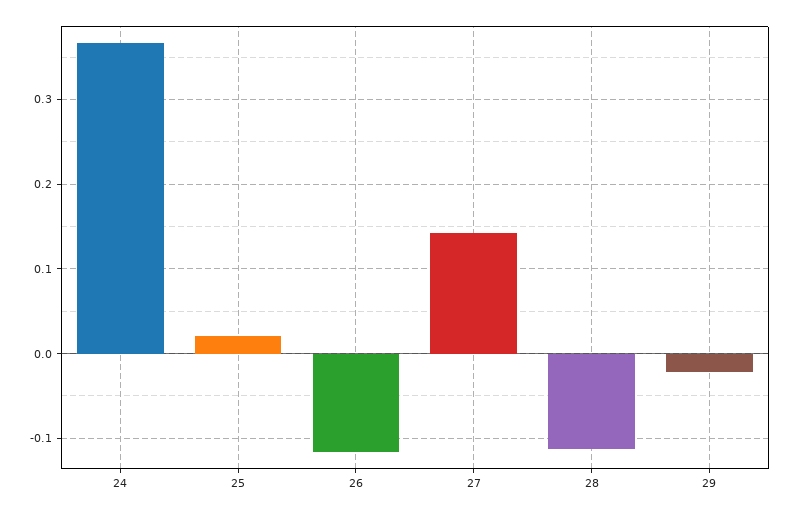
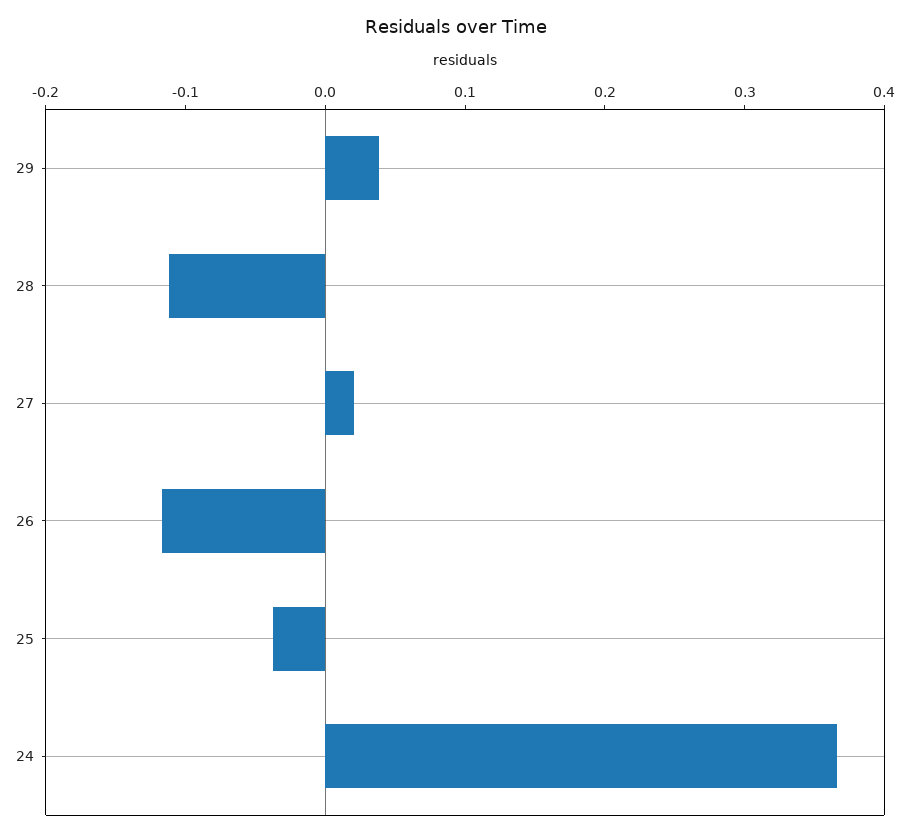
  {
    "24": 0.37,
-   "25": 0.02,
+   "25": -0.04,
    "26": -0.12,
-   "27": 0.14,
+   "27": 0.02,
    "28": -0.11,
-   "29": -0.02
+   "29": 0.04
  }

